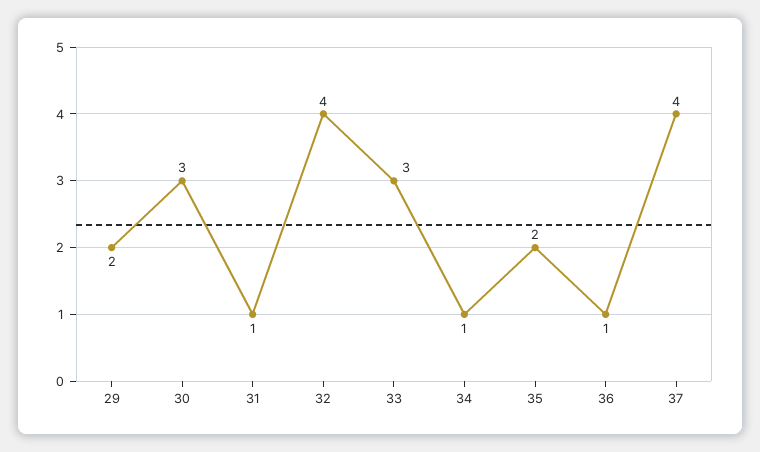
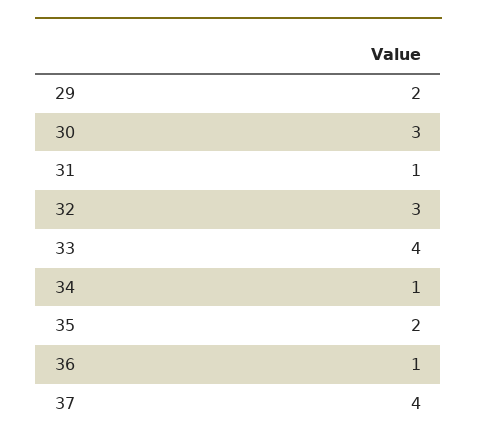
  {
    "29": 2,
    "30": 3,
    "31": 1,
-   "32": 4,
+   "32": 3,
-   "33": 3,
+   "33": 4,
    "34": 1,
    "35": 2,
    "36": 1,
    "37": 4
  }

